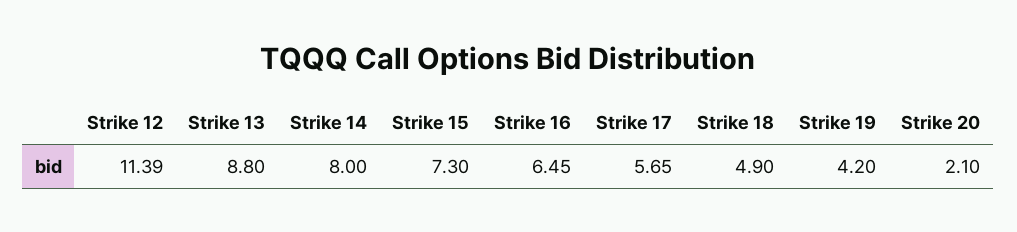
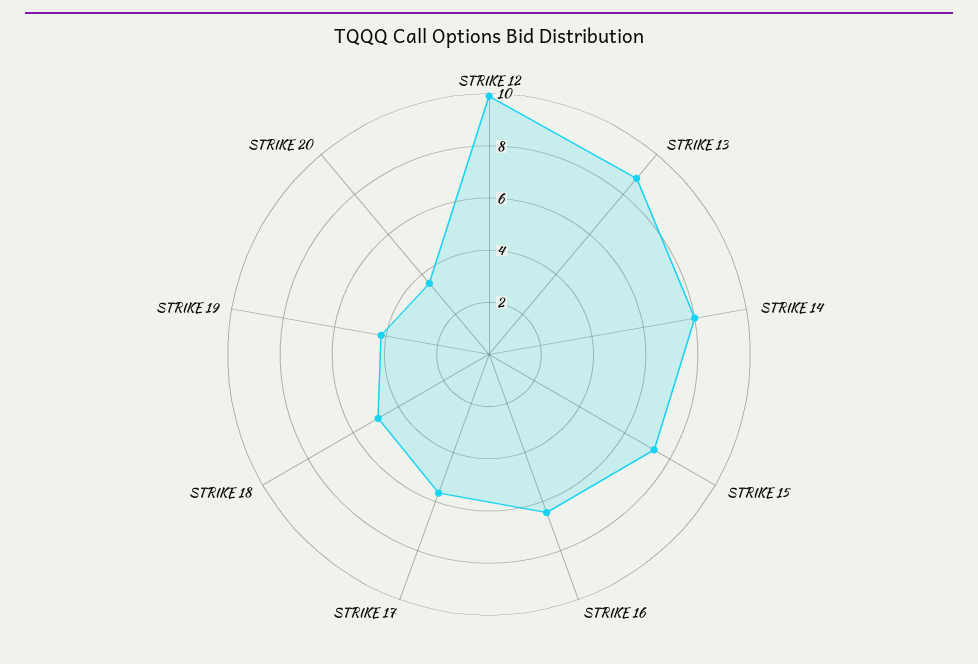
  {
-   "Strike 12": 11.39,
+   "Strike 12": 10,
    "Strike 13": 8.8,
    "Strike 14": 8,
    "Strike 15": 7.3,
    "Strike 16": 6.45,
    "Strike 17": 5.65,
    "Strike 18": 4.9,
    "Strike 19": 4.2,
-   "Strike 20": 2.1
+   "Strike 20": 3.5
  }

